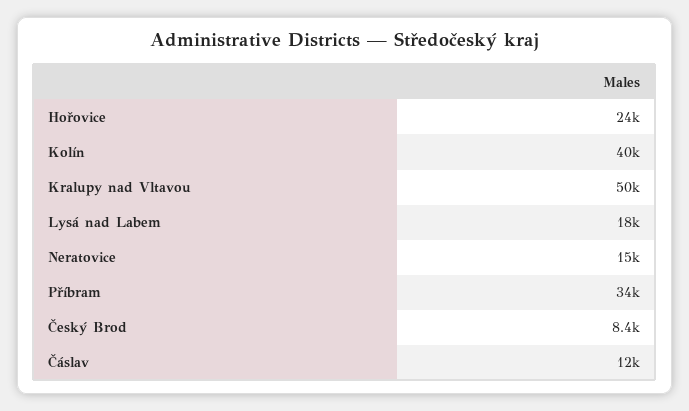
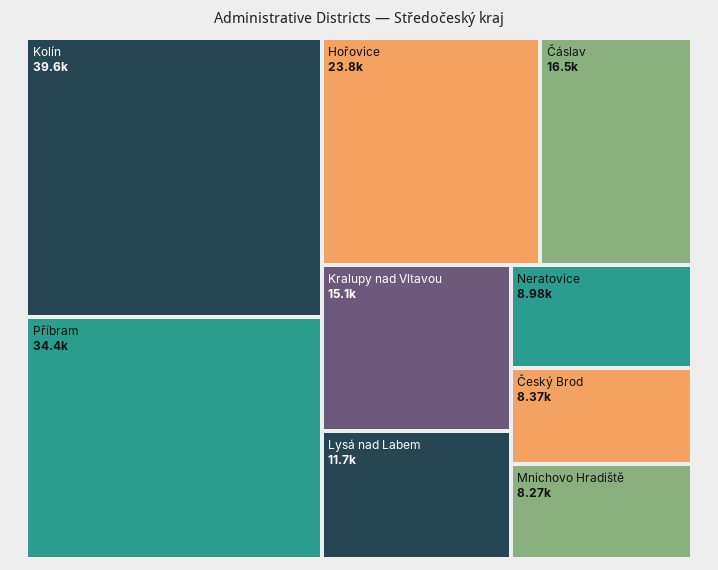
  {
    "Hořovice": 23800,
    "Kolín": 39600,
-   "Kralupy nad Vltavou": 50000,
+   "Kralupy nad Vltavou": 15100,
-   "Lysá nad Labem": 18000,
+   "Lysá nad Labem": 11700,
-   "Neratovice": 15000,
+   "Neratovice": 8980,
    "Příbram": 34400,
    "Český Brod": 8370,
-   "Čáslav": 12000
+   "Čáslav": 16500,
+   "Mnichovo Hradiště": 8270
  }

